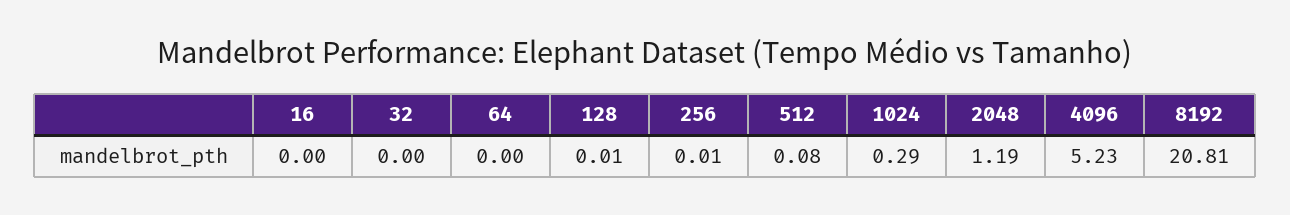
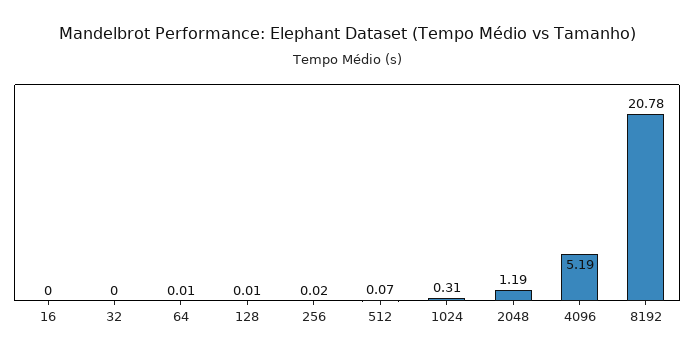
  {
    "16": 0,
    "32": 0,
-   "64": 0,
+   "64": 0.01,
    "128": 0.01,
-   "256": 0.01,
+   "256": 0.02,
-   "512": 0.08,
+   "512": 0.07,
-   "1024": 0.29,
+   "1024": 0.31,
    "2048": 1.19,
-   "4096": 5.23,
+   "4096": 5.19,
-   "8192": 20.81
+   "8192": 20.78
  }

